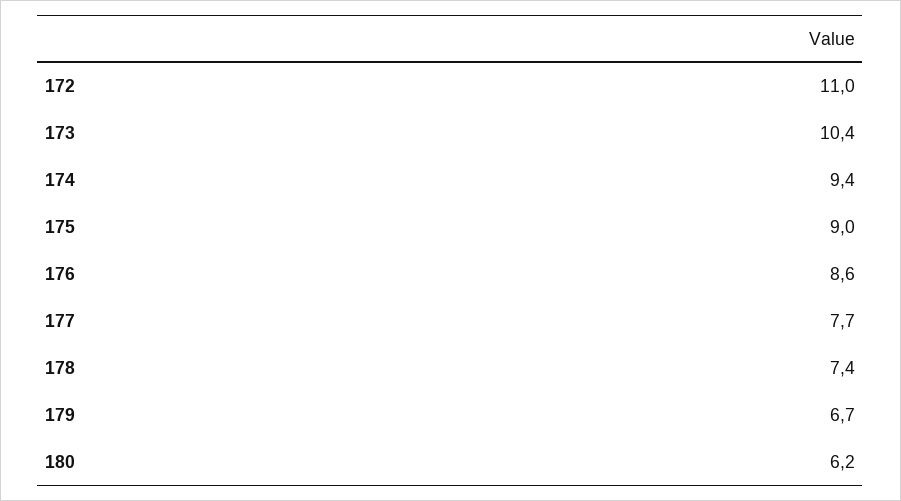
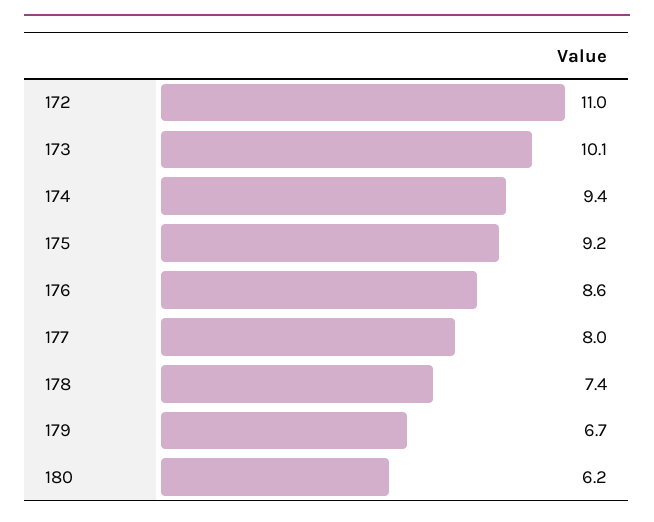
  {
    "172": 11,
-   "173": 10.4,
+   "173": 10.1,
    "174": 9.4,
-   "175": 9,
+   "175": 9.2,
    "176": 8.6,
-   "177": 7.7,
+   "177": 8,
    "178": 7.4,
    "179": 6.7,
    "180": 6.2
  }

